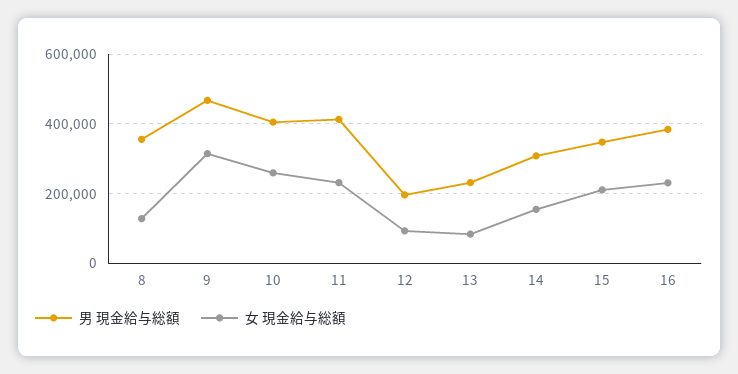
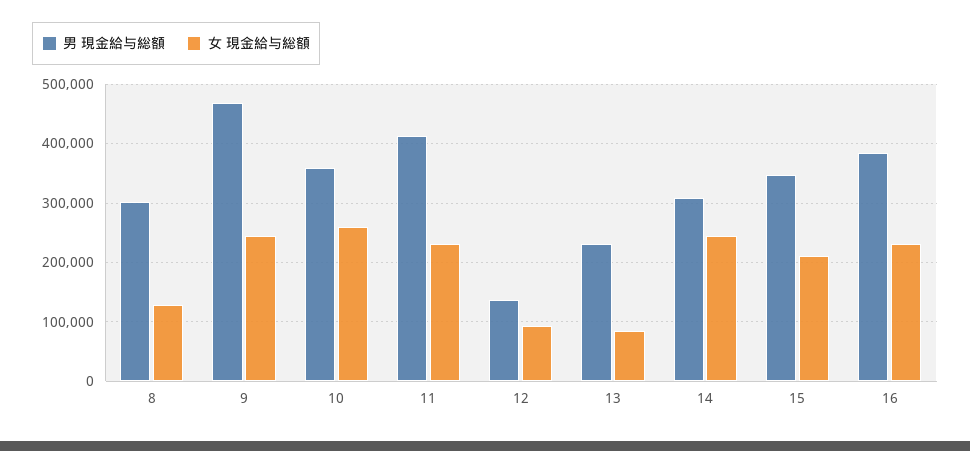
  {
    "男 現金給与総額": {
-     "8": 360000,
+     "8": 300000,
      "9": 460000,
-     "10": 400000,
+     "10": 360000,
      "11": 420000,
-     "12": 200000,
+     "12": 140000,
      "13": 240000,
      "14": 300000,
      "15": 340000,
      "16": 380000
    },
    "女 現金給与総額": {
      "8": 120000,
-     "9": 320000,
+     "9": 240000,
      "10": 260000,
      "11": 240000,
      "12": 100000,
      "13": 80000,
-     "14": 160000,
+     "14": 240000,
      "15": 220000,
      "16": 240000
    }
  }

